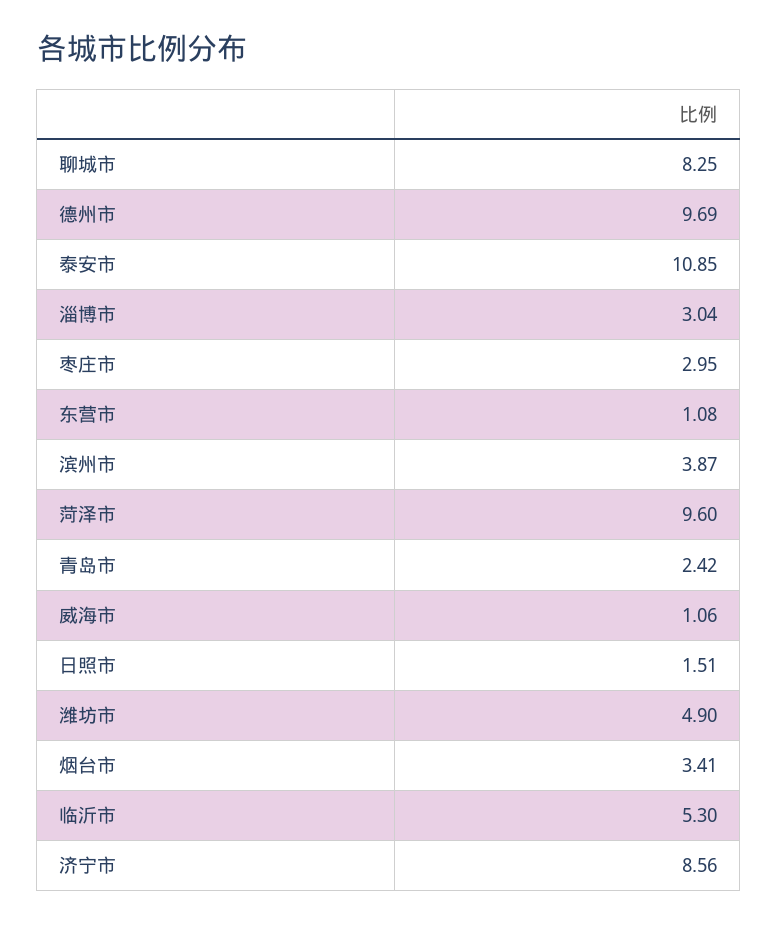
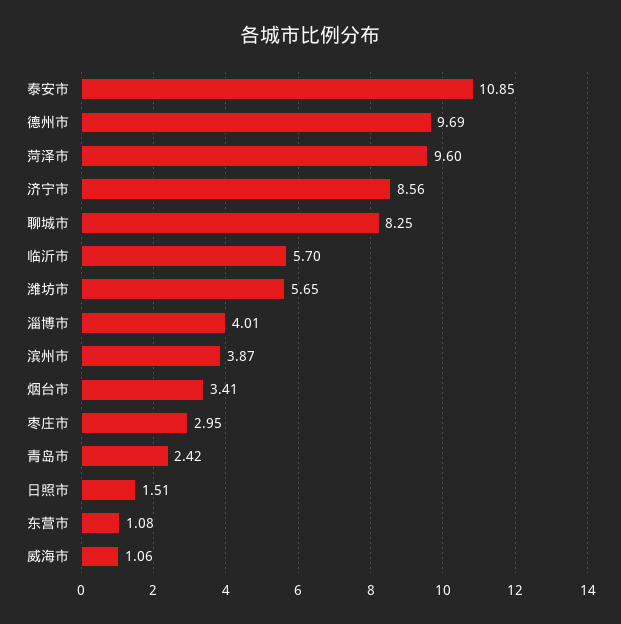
  {
    "聊城市": 8.25,
    "德州市": 9.69,
    "泰安市": 10.85,
-   "淄博市": 3.04,
+   "淄博市": 4.01,
    "枣庄市": 2.95,
    "东营市": 1.08,
    "滨州市": 3.87,
    "菏泽市": 9.6,
    "青岛市": 2.42,
    "威海市": 1.06,
    "日照市": 1.51,
-   "潍坊市": 4.9,
+   "潍坊市": 5.65,
    "烟台市": 3.41,
-   "临沂市": 5.3,
+   "临沂市": 5.7,
    "济宁市": 8.56
  }

